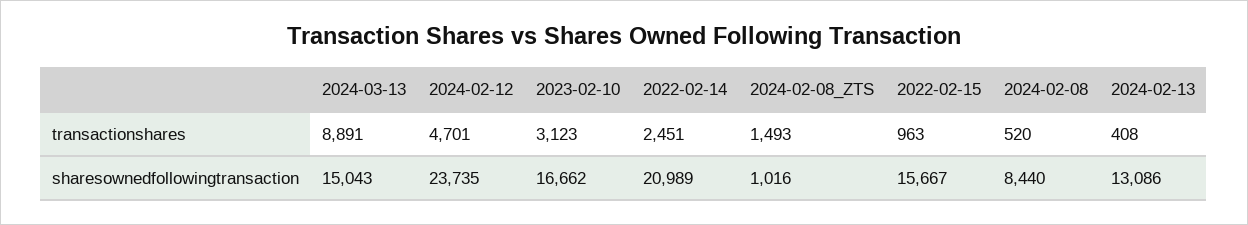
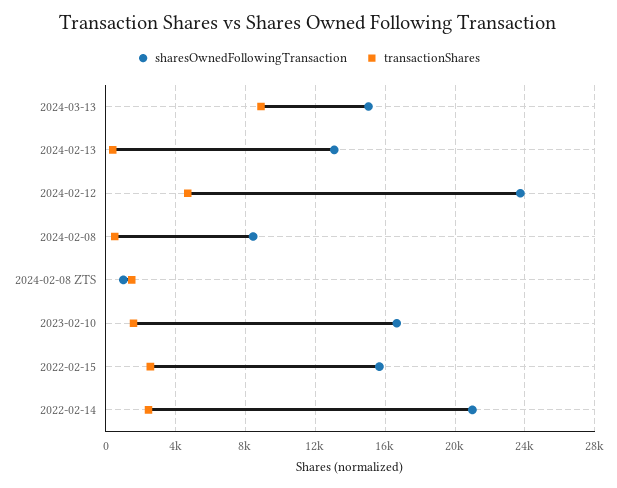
  {
    "transactionshares": {
      "2024-03-13": 8891,
      "2024-02-12": 4701,
-     "2023-02-10": 3123,
+     "2023-02-10": 1500,
      "2022-02-14": 2451,
      "2024-02-08_ZTS": 1493,
-     "2022-02-15": 963,
+     "2022-02-15": 2500,
      "2024-02-08": 520,
      "2024-02-13": 408
    },
    "sharesownedfollowingtransaction": {
      "2024-03-13": 15043,
      "2024-02-12": 23735,
      "2023-02-10": 16662,
      "2022-02-14": 20989,
      "2024-02-08_ZTS": 1016,
      "2022-02-15": 15667,
      "2024-02-08": 8440,
      "2024-02-13": 13086
    }
  }

